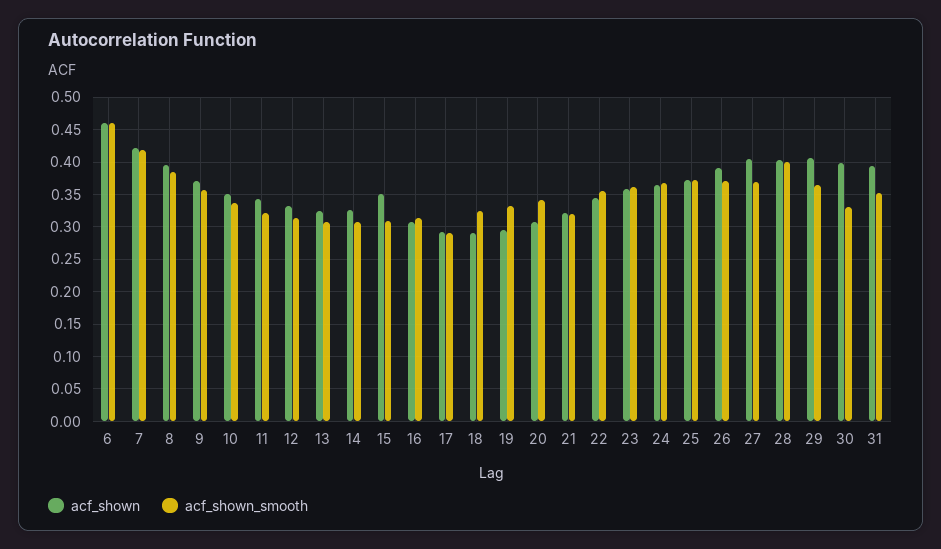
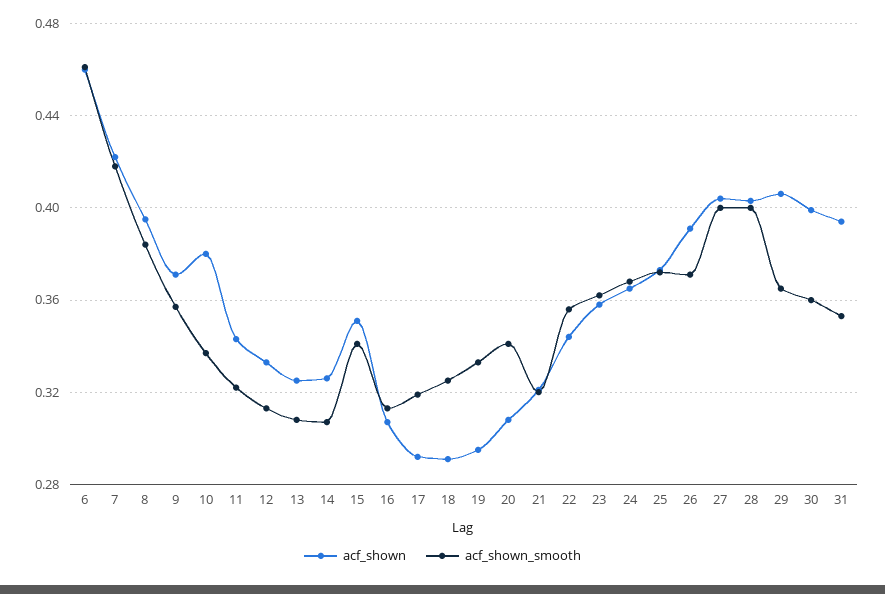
  {
    "acf_shown": {
      "6": 0.46,
      "7": 0.42,
      "8": 0.395,
      "9": 0.37,
-     "10": 0.35,
+     "10": 0.38,
      "11": 0.345,
      "12": 0.335,
      "13": 0.325,
      "14": 0.325,
      "15": 0.35,
      "16": 0.305,
      "17": 0.29,
      "18": 0.29,
      "19": 0.295,
      "20": 0.31,
      "21": 0.32,
      "22": 0.345,
      "23": 0.36,
      "24": 0.365,
      "25": 0.375,
      "26": 0.39,
      "27": 0.405,
      "28": 0.405,
      "29": 0.405,
      "30": 0.4,
      "31": 0.395
    },
    "acf_shown_smooth": {
      "6": 0.46,
      "7": 0.42,
      "8": 0.385,
      "9": 0.355,
      "10": 0.335,
      "11": 0.32,
      "12": 0.315,
      "13": 0.31,
      "14": 0.305,
-     "15": 0.31,
+     "15": 0.34,
      "16": 0.315,
-     "17": 0.29,
+     "17": 0.32,
      "18": 0.325,
      "19": 0.335,
      "20": 0.34,
      "21": 0.32,
      "22": 0.355,
      "23": 0.36,
      "24": 0.37,
      "25": 0.37,
      "26": 0.37,
-     "27": 0.37,
+     "27": 0.4,
      "28": 0.4,
      "29": 0.365,
-     "30": 0.33,
+     "30": 0.36,
      "31": 0.355
    }
  }

